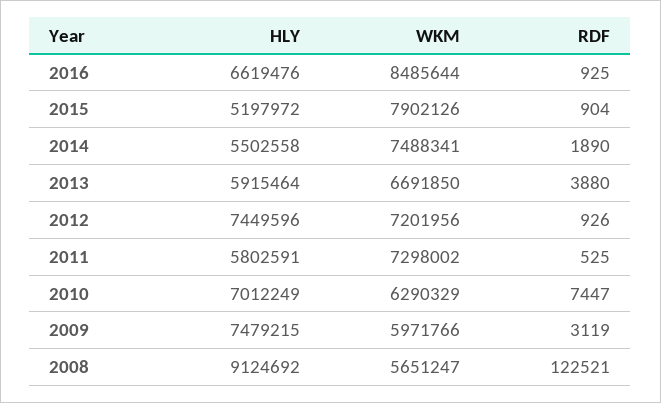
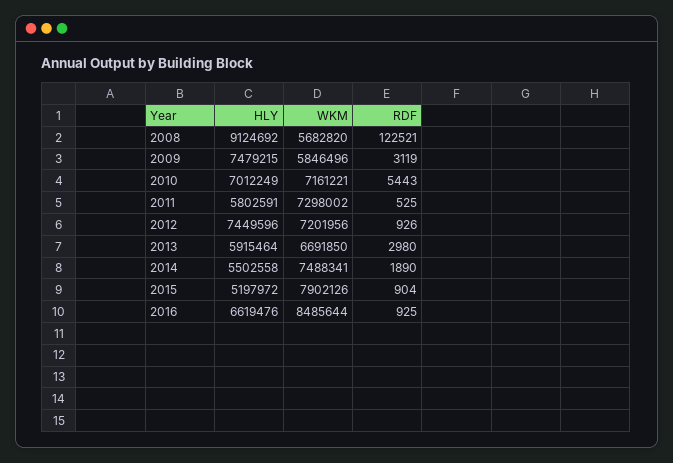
  {
    "HLY": {
      "2016": 6619476,
      "2015": 5197972,
      "2014": 5502558,
      "2013": 5915464,
      "2012": 7449596,
      "2011": 5802591,
      "2010": 7012249,
      "2009": 7479215,
      "2008": 9124692
    },
    "WKM": {
      "2016": 8485644,
      "2015": 7902126,
      "2014": 7488341,
      "2013": 6691850,
      "2012": 7201956,
      "2011": 7298002,
-     "2010": 6290329,
+     "2010": 7161221,
-     "2009": 5971766,
+     "2009": 5846496,
-     "2008": 5651247
+     "2008": 5682820
    },
    "RDF": {
      "2016": 925,
      "2015": 904,
      "2014": 1890,
-     "2013": 3880,
+     "2013": 2980,
      "2012": 926,
      "2011": 525,
-     "2010": 7447,
+     "2010": 5443,
      "2009": 3119,
      "2008": 122521
    }
  }

